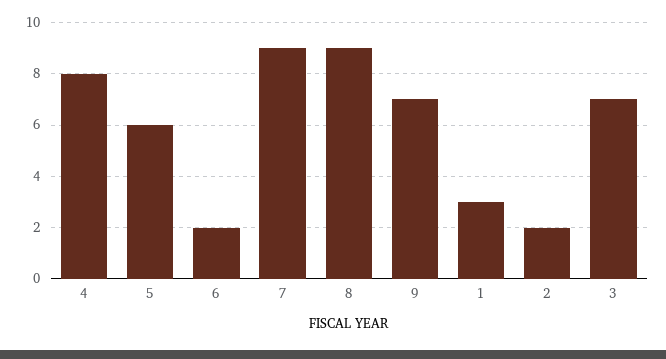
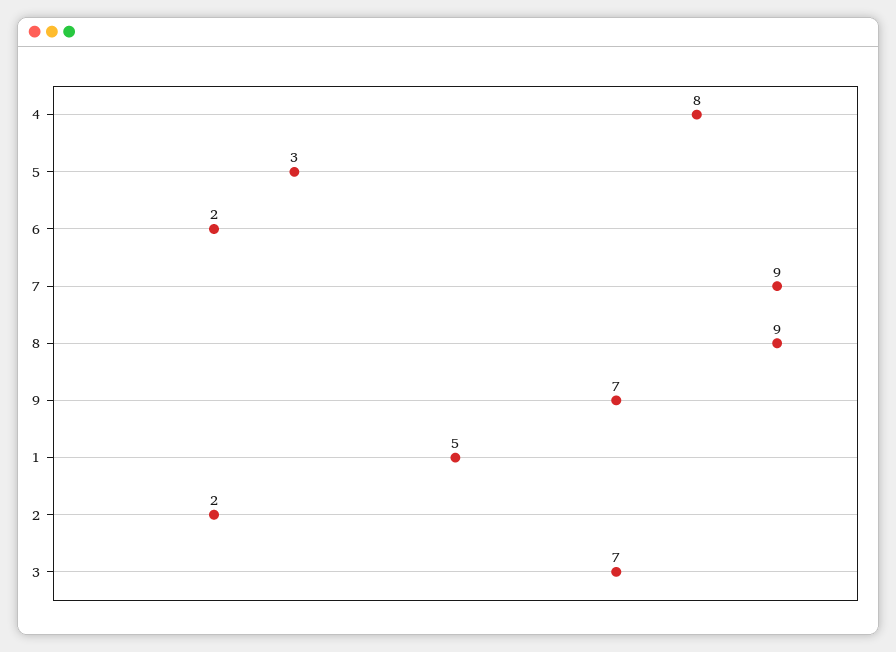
  {
    "4": 8,
-   "5": 6,
+   "5": 3,
    "6": 2,
    "7": 9,
    "8": 9,
    "9": 7,
-   "1": 3,
+   "1": 5,
    "2": 2,
    "3": 7
  }

